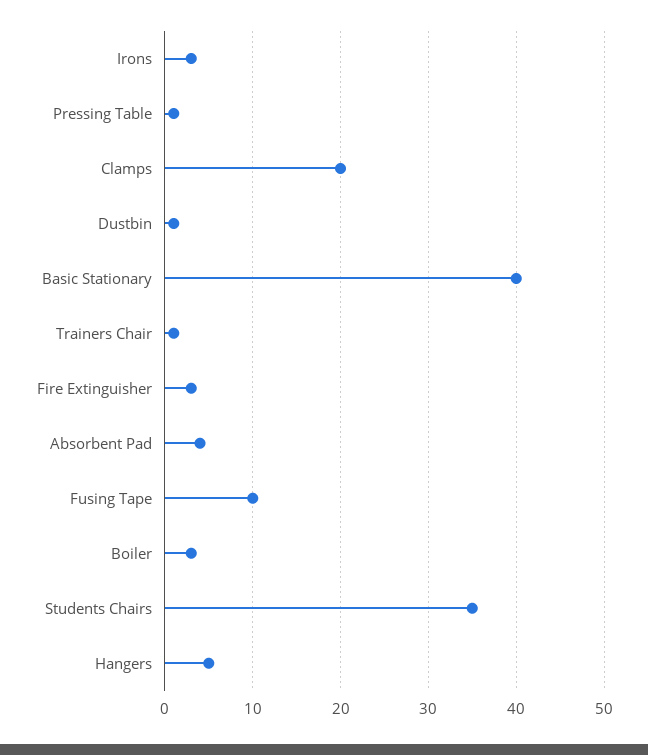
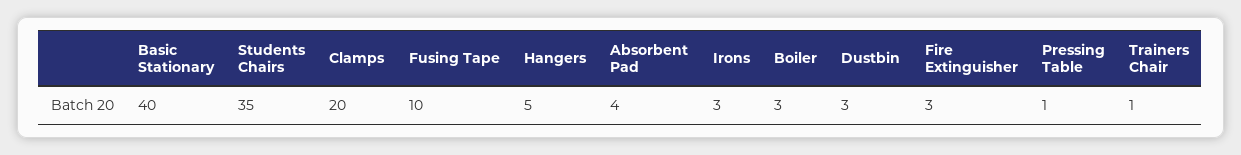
  {
    "Irons": 3,
    "Pressing Table": 1,
    "Clamps": 20,
-   "Dustbin": 1,
+   "Dustbin": 3,
    "Basic Stationary": 40,
    "Trainers Chair": 1,
    "Fire Extinguisher": 3,
    "Absorbent Pad": 4,
    "Fusing Tape": 10,
    "Boiler": 3,
    "Students Chairs": 35,
    "Hangers": 5
  }

